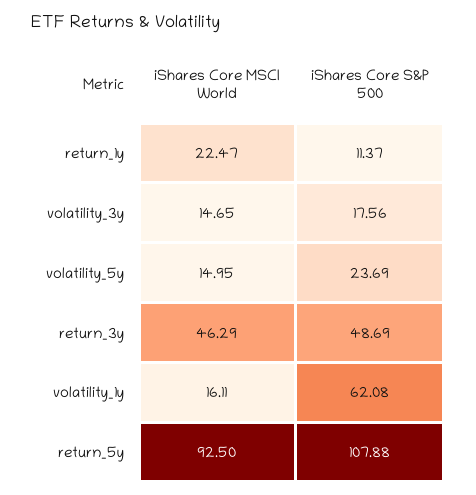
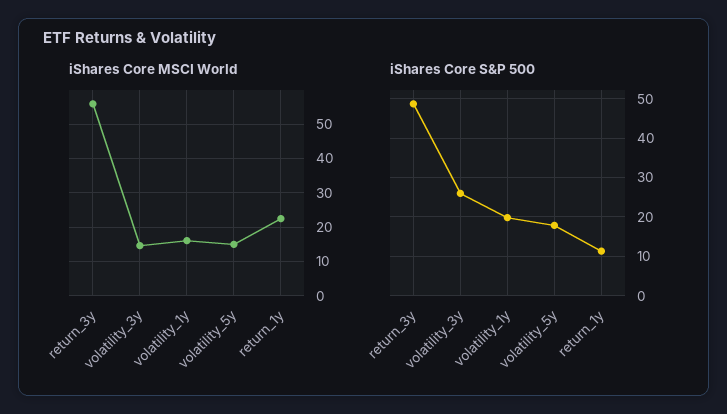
  {
    "iShares Core MSCI World": {
      "return_1y": 22.47,
      "volatility_3y": 14.65,
      "volatility_5y": 14.95,
-     "return_3y": 46.29,
+     "return_3y": 56,
-     "volatility_1y": 16.11,
+     "volatility_1y": 16.11
-     "return_5y": 92.5
    },
    "iShares Core S&P 500": {
      "return_1y": 11.37,
-     "volatility_3y": 17.56,
+     "volatility_3y": 26,
-     "volatility_5y": 23.69,
+     "volatility_5y": 18,
      "return_3y": 48.69,
-     "volatility_1y": 62.08,
+     "volatility_1y": 20
-     "return_5y": 107.88
    }
  }

